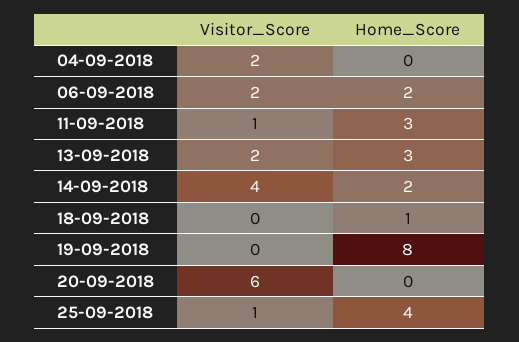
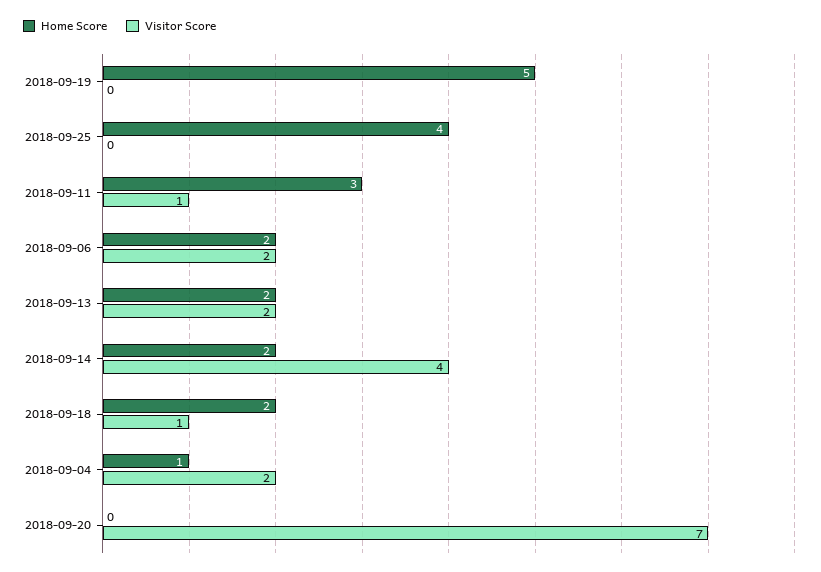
  {
    "Visitor_Score": {
      "04-09-2018": 2,
      "06-09-2018": 2,
      "11-09-2018": 1,
      "13-09-2018": 2,
      "14-09-2018": 4,
-     "18-09-2018": 0,
+     "18-09-2018": 1,
      "19-09-2018": 0,
-     "20-09-2018": 6,
+     "20-09-2018": 7,
-     "25-09-2018": 1
+     "25-09-2018": 0
    },
    "Home_Score": {
-     "04-09-2018": 0,
+     "04-09-2018": 1,
      "06-09-2018": 2,
      "11-09-2018": 3,
-     "13-09-2018": 3,
+     "13-09-2018": 2,
      "14-09-2018": 2,
-     "18-09-2018": 1,
+     "18-09-2018": 2,
-     "19-09-2018": 8,
+     "19-09-2018": 5,
      "20-09-2018": 0,
      "25-09-2018": 4
    }
  }

